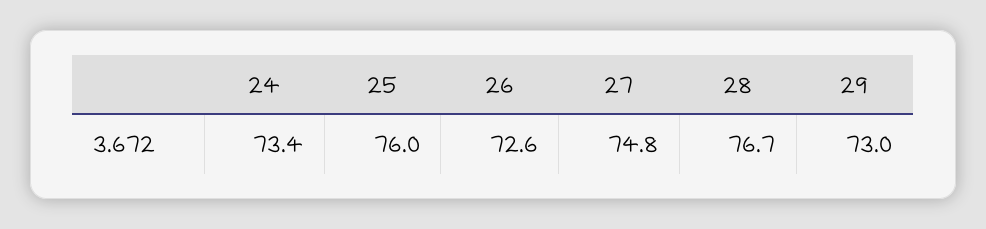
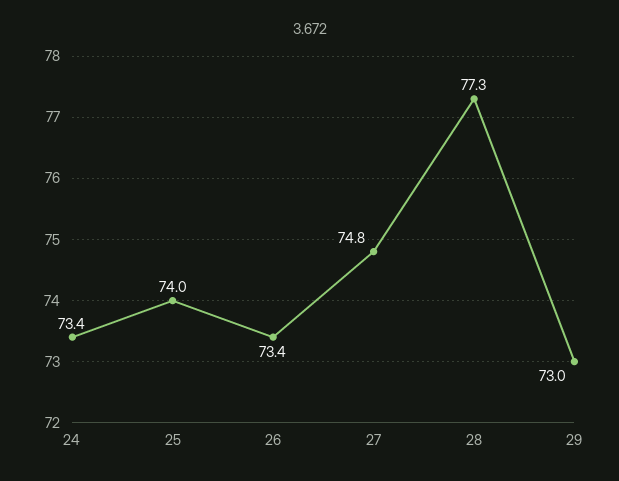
  {
    "24": 73.4,
-   "25": 76,
+   "25": 74,
-   "26": 72.6,
+   "26": 73.4,
    "27": 74.8,
-   "28": 76.7,
+   "28": 77.3,
    "29": 73
  }

